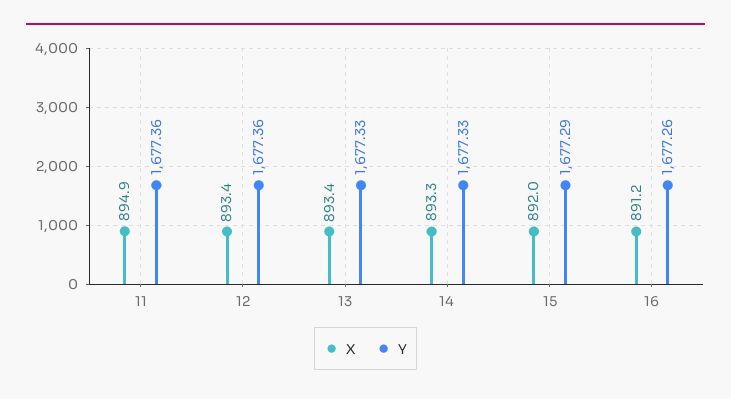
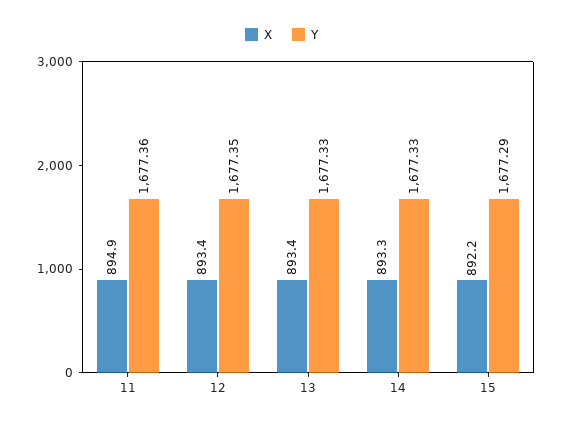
  {
    "X": {
      "11": 894.9,
      "12": 893.4,
      "13": 893.4,
      "14": 893.3,
-     "15": 892,
+     "15": 892.2
-     "16": 891.2
    },
    "Y": {
      "11": 1677.36,
-     "12": 1677.36,
+     "12": 1677.35,
      "13": 1677.33,
      "14": 1677.33,
-     "15": 1677.29,
+     "15": 1677.29
-     "16": 1677.26
    }
  }

